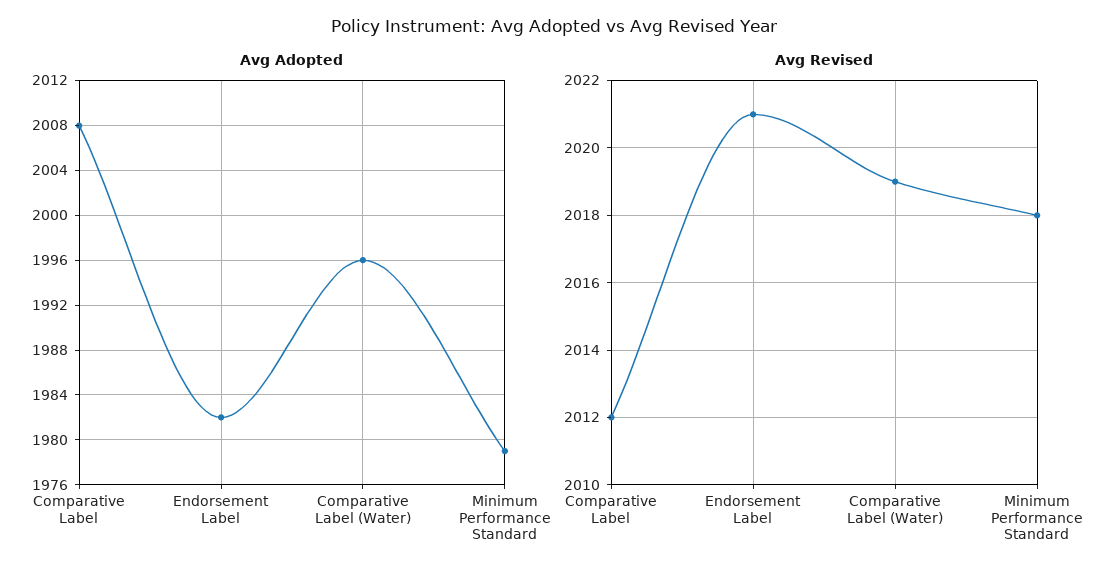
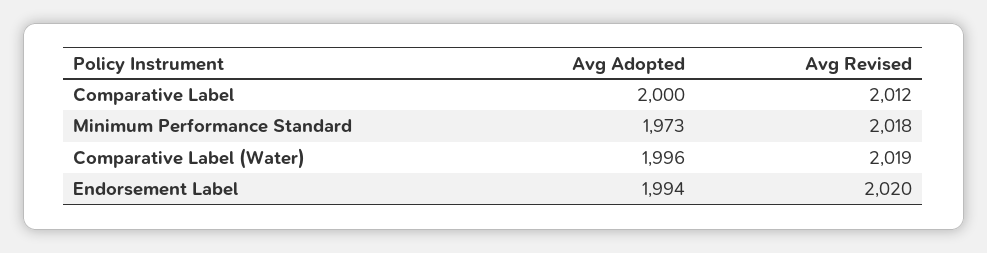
  {
    "Avg Adopted": {
-     "Comparative Label": 2008,
+     "Comparative Label": 2000,
-     "Endorsement Label": 1982,
+     "Endorsement Label": 1994,
      "Comparative Label (Water)": 1996,
-     "Minimum Performance Standard": 1979
+     "Minimum Performance Standard": 1973
    },
    "Avg Revised": {
      "Comparative Label": 2012,
-     "Endorsement Label": 2021,
+     "Endorsement Label": 2020,
      "Comparative Label (Water)": 2019,
      "Minimum Performance Standard": 2018
    }
  }

